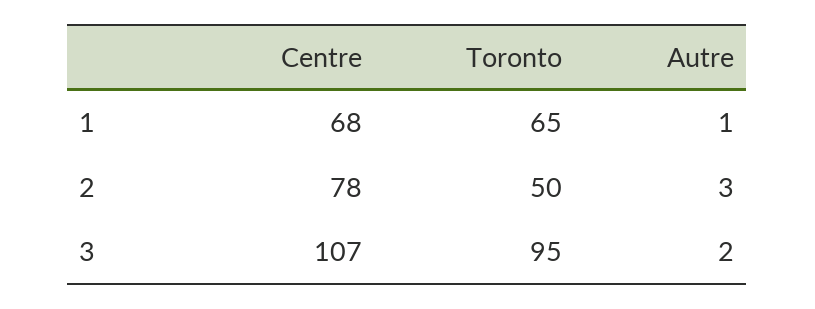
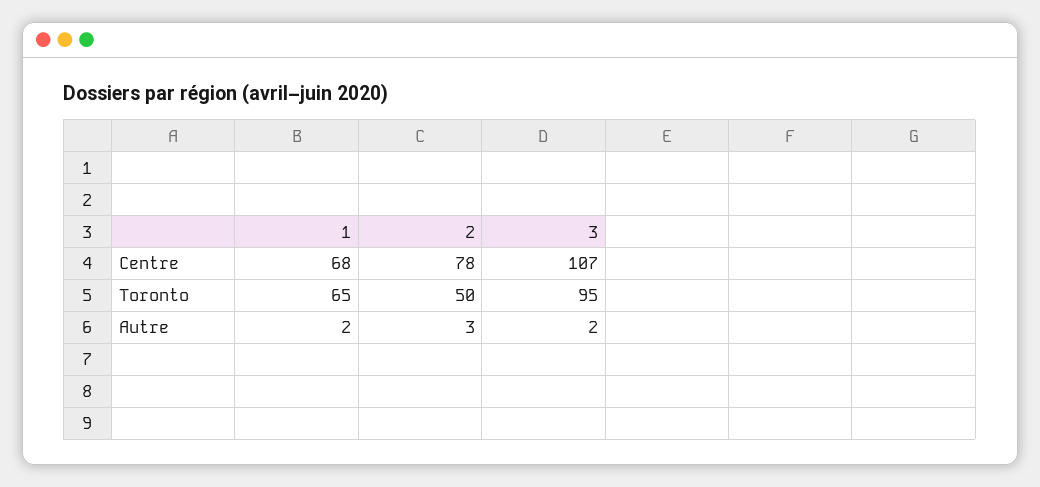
  {
    "Centre": {
      "1": 68,
      "2": 78,
      "3": 107
    },
    "Toronto": {
      "1": 65,
      "2": 50,
      "3": 95
    },
    "Autre": {
-     "1": 1,
+     "1": 2,
      "2": 3,
      "3": 2
    }
  }

